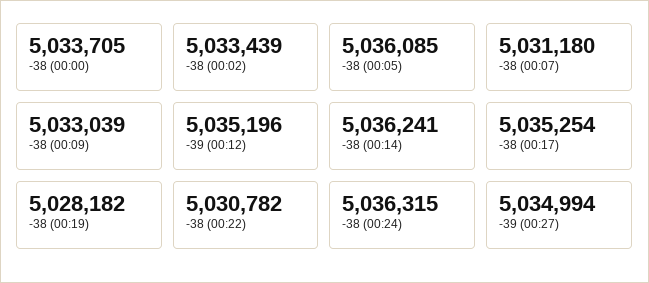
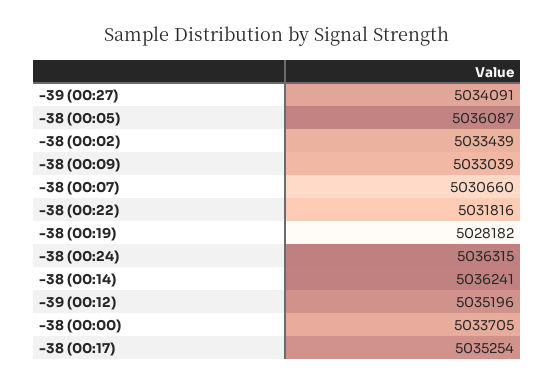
  {
    "-38 (00:00)": 5033705,
    "-38 (00:02)": 5033439,
-   "-38 (00:05)": 5036085,
+   "-38 (00:05)": 5036087,
-   "-38 (00:07)": 5031180,
+   "-38 (00:07)": 5030660,
    "-38 (00:09)": 5033039,
    "-39 (00:12)": 5035196,
    "-38 (00:14)": 5036241,
    "-38 (00:17)": 5035254,
    "-38 (00:19)": 5028182,
-   "-38 (00:22)": 5030782,
+   "-38 (00:22)": 5031816,
    "-38 (00:24)": 5036315,
-   "-39 (00:27)": 5034994
+   "-39 (00:27)": 5034091
  }

